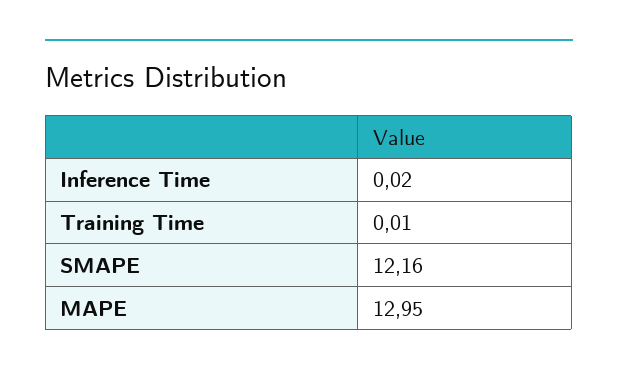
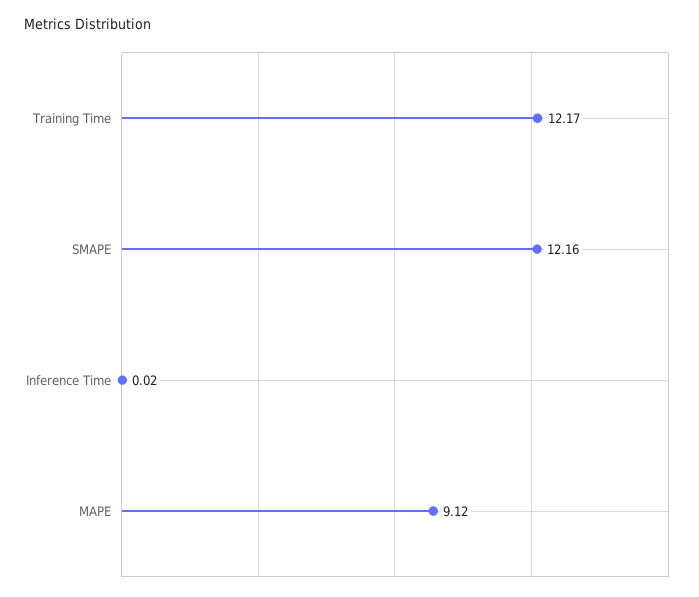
  {
    "Inference Time": 0.02,
-   "Training Time": 0.01,
+   "Training Time": 12.17,
    "SMAPE": 12.16,
-   "MAPE": 12.95
+   "MAPE": 9.12
  }

